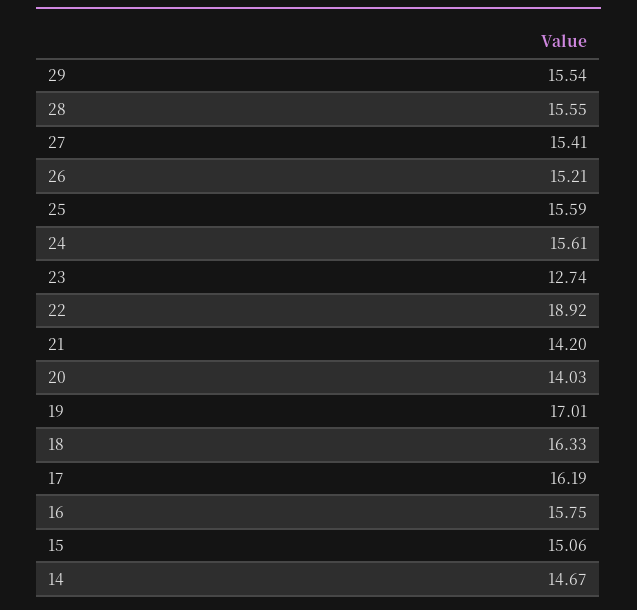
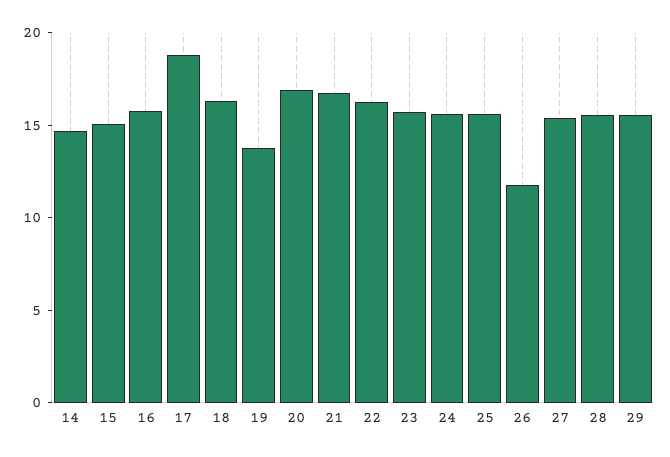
  {
    "29": 15.54,
    "28": 15.55,
    "27": 15.41,
-   "26": 15.21,
+   "26": 12,
    "25": 15.59,
    "24": 15.61,
-   "23": 12.74,
+   "23": 16,
-   "22": 18.92,
+   "22": 16,
-   "21": 14.2,
+   "21": 17,
-   "20": 14.03,
+   "20": 17,
-   "19": 17.01,
+   "19": 14,
    "18": 16.33,
-   "17": 16.19,
+   "17": 19,
    "16": 15.75,
    "15": 15.06,
    "14": 14.67
  }

